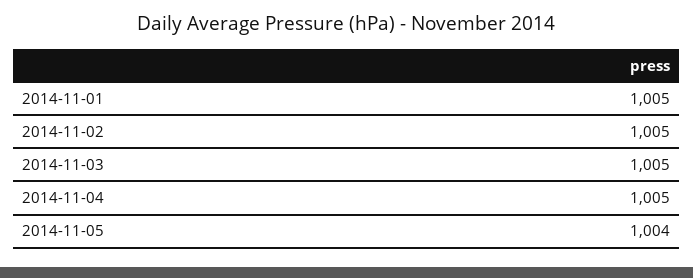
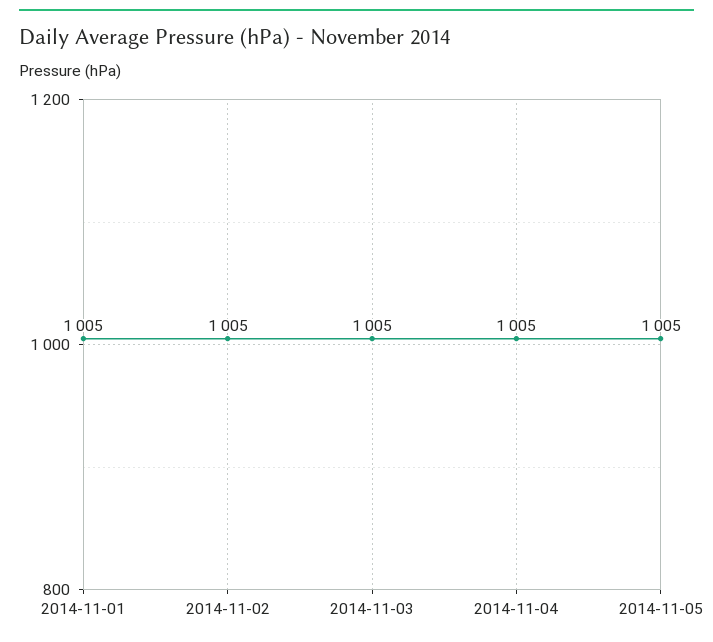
  {
    "2014-11-01": 1005,
    "2014-11-02": 1005,
    "2014-11-03": 1005,
    "2014-11-04": 1005,
-   "2014-11-05": 1004
+   "2014-11-05": 1005
  }

